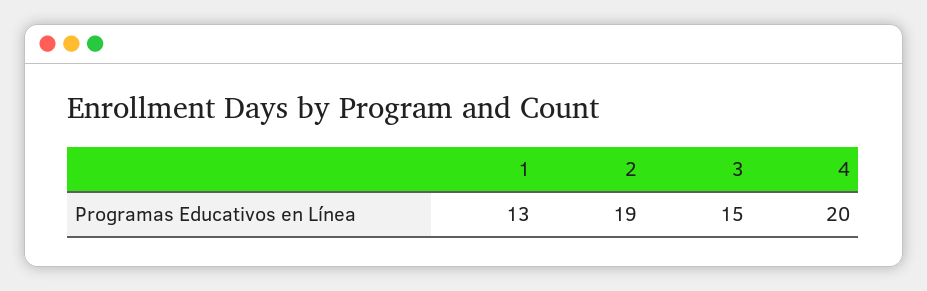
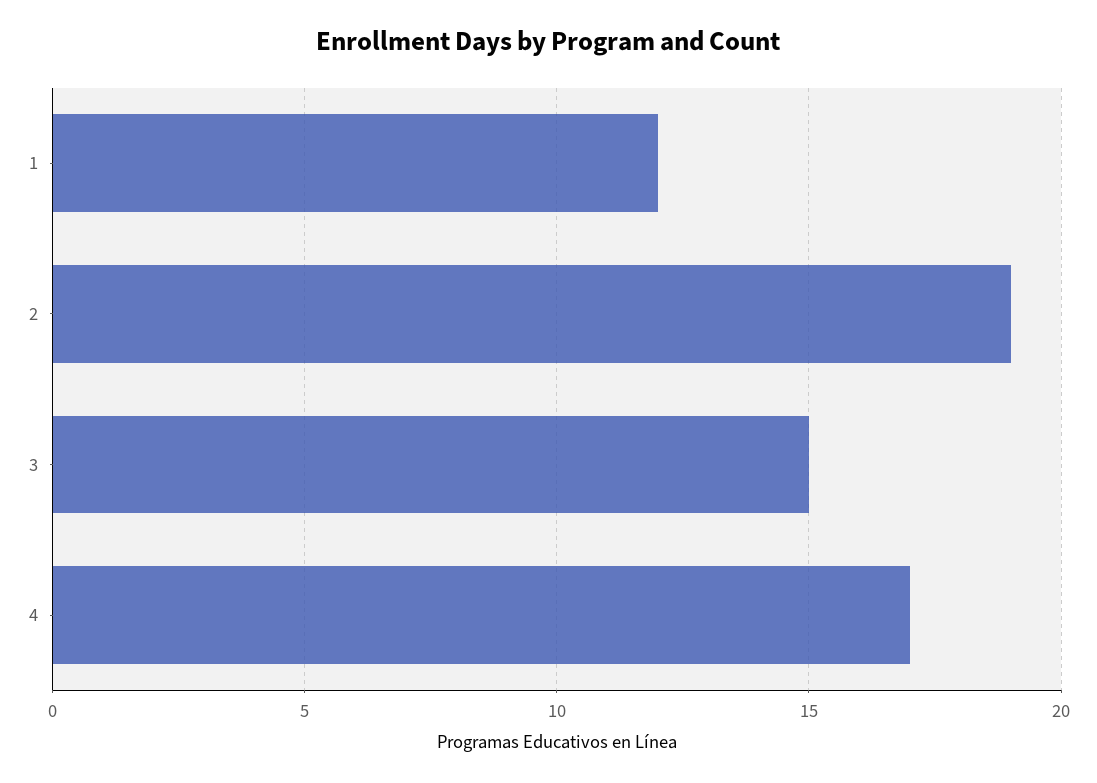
  {
-   "1": 13,
+   "1": 12,
    "2": 19,
    "3": 15,
-   "4": 20
+   "4": 17
  }

